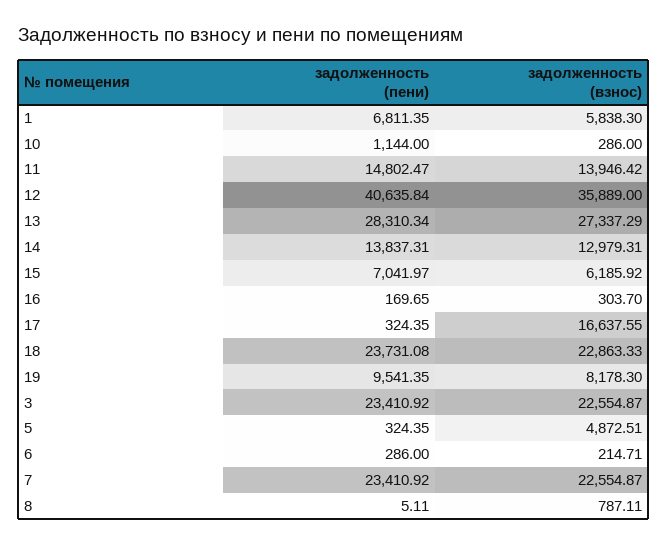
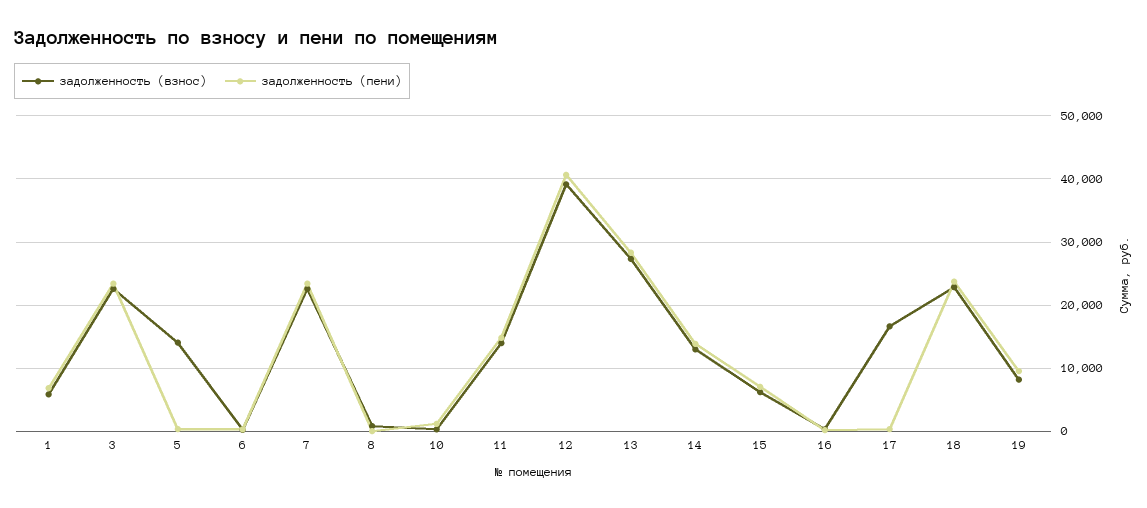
  {
    "задолженность (пени)": {
      "1": 6811.35,
      "10": 1144,
      "11": 14802.47,
      "12": 40635.84,
      "13": 28310.34,
      "14": 13837.31,
      "15": 7041.97,
      "16": 169.65,
      "17": 324.35,
      "18": 23731.08,
      "19": 9541.35,
      "3": 23410.92,
      "5": 324.35,
      "6": 286,
      "7": 23410.92,
      "8": 5.11
    },
    "задолженность (взнос)": {
      "1": 5838.3,
      "10": 286,
      "11": 13946.42,
-     "12": 35889,
+     "12": 39000,
      "13": 27337.29,
      "14": 12979.31,
      "15": 6185.92,
      "16": 303.7,
      "17": 16637.55,
      "18": 22863.33,
      "19": 8178.3,
      "3": 22554.87,
-     "5": 4872.51,
+     "5": 14000,
      "6": 214.71,
      "7": 22554.87,
      "8": 787.11
    }
  }

